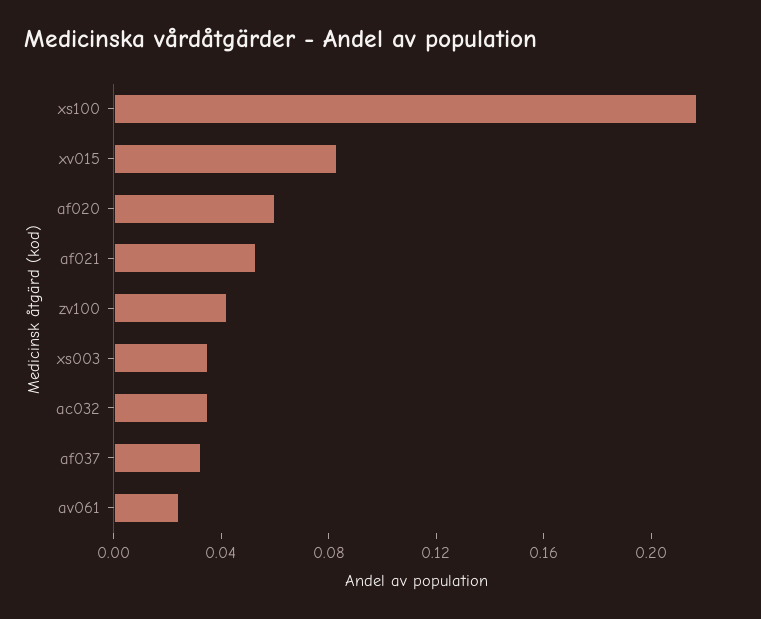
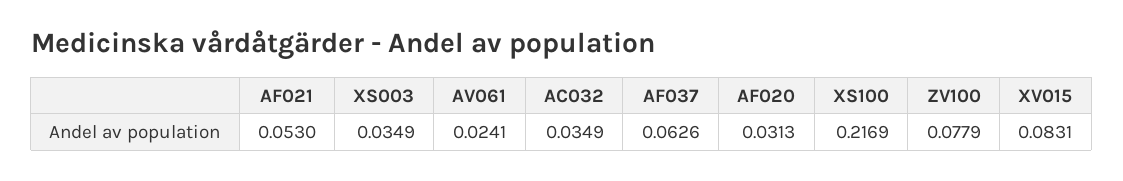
  {
    "xs100": 0.2169,
    "xv015": 0.0831,
-   "af020": 0.06,
+   "af020": 0.0313,
    "af021": 0.053,
-   "zv100": 0.04,
+   "zv100": 0.0779,
    "xs003": 0.0349,
    "ac032": 0.0349,
-   "af037": 0.03,
+   "af037": 0.0626,
    "av061": 0.0241
  }

